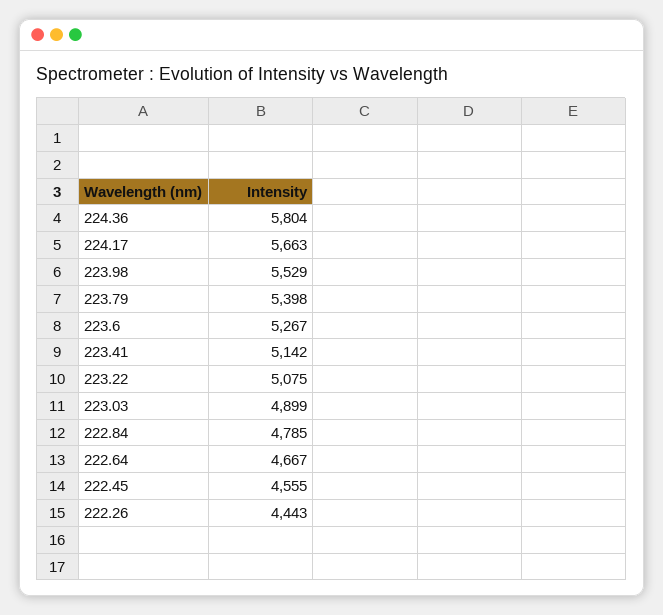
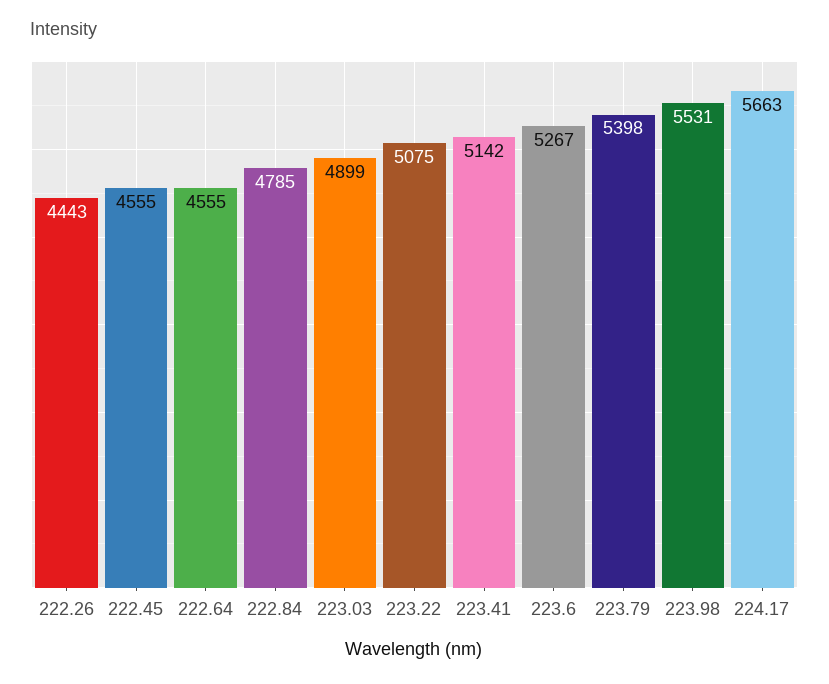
  {
-   "224.36": 5804,
    "224.17": 5663,
-   "223.98": 5529,
+   "223.98": 5531,
    "223.79": 5398,
    "223.6": 5267,
    "223.41": 5142,
    "223.22": 5075,
    "223.03": 4899,
    "222.84": 4785,
-   "222.64": 4667,
+   "222.64": 4555,
    "222.45": 4555,
    "222.26": 4443
  }

